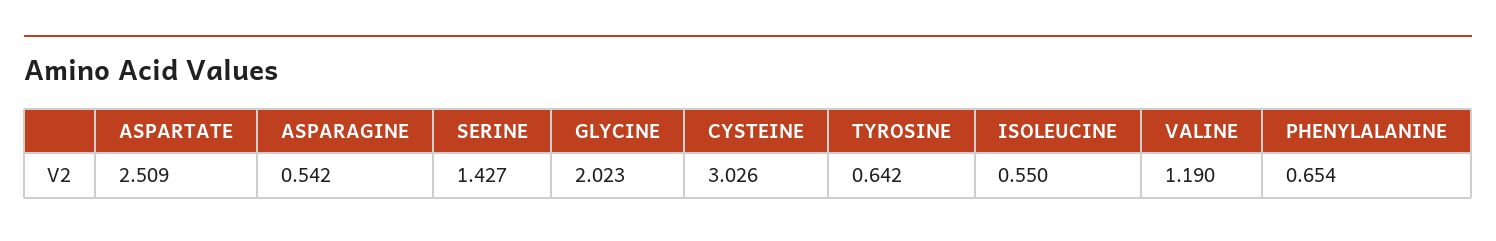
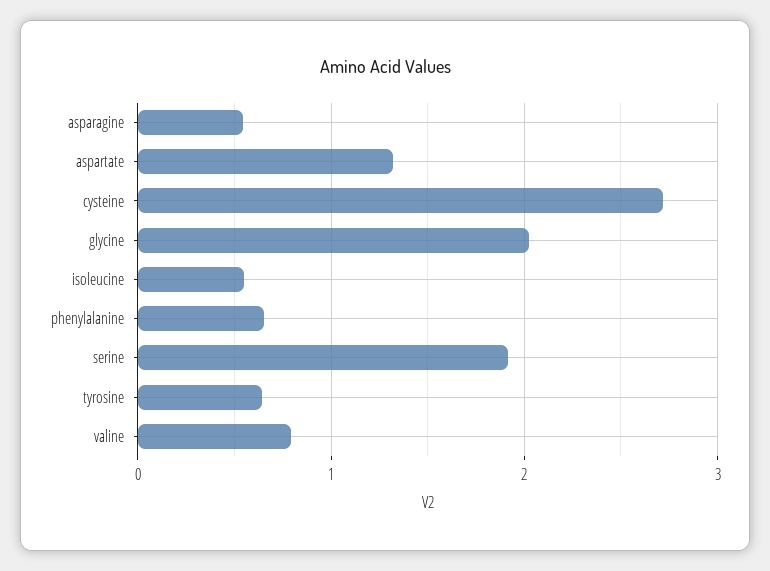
  {
-   "ASPARTATE": 2.509,
+   "ASPARTATE": 1.3,
    "ASPARAGINE": 0.542,
-   "SERINE": 1.427,
+   "SERINE": 1.9,
    "GLYCINE": 2.023,
-   "CYSTEINE": 3.026,
+   "CYSTEINE": 2.7,
    "TYROSINE": 0.642,
    "ISOLEUCINE": 0.55,
-   "VALINE": 1.19,
+   "VALINE": 0.8,
    "PHENYLALANINE": 0.654
  }

